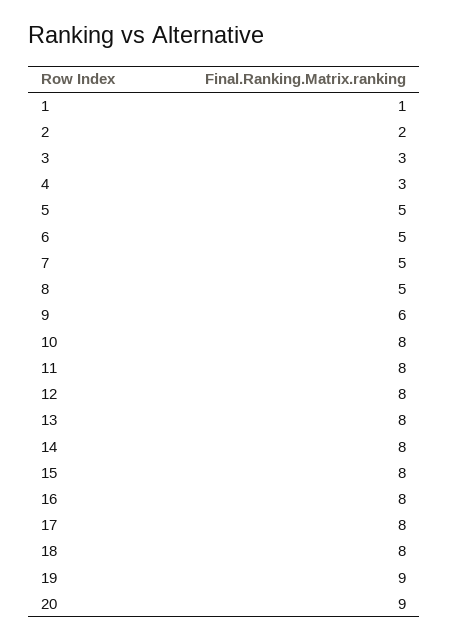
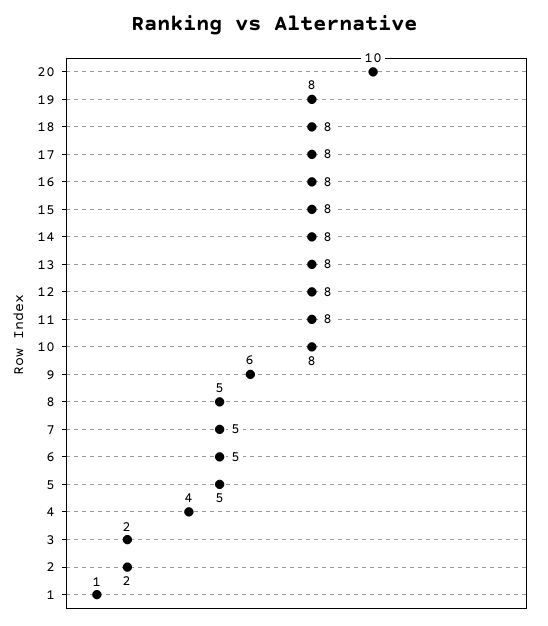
  {
    "1": 1,
    "2": 2,
-   "3": 3,
+   "3": 2,
-   "4": 3,
+   "4": 4,
    "5": 5,
    "6": 5,
    "7": 5,
    "8": 5,
    "9": 6,
    "10": 8,
    "11": 8,
    "12": 8,
    "13": 8,
    "14": 8,
    "15": 8,
    "16": 8,
    "17": 8,
    "18": 8,
-   "19": 9,
+   "19": 8,
-   "20": 9
+   "20": 10
  }

